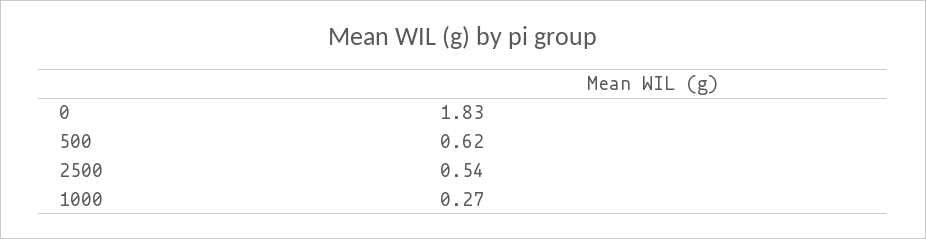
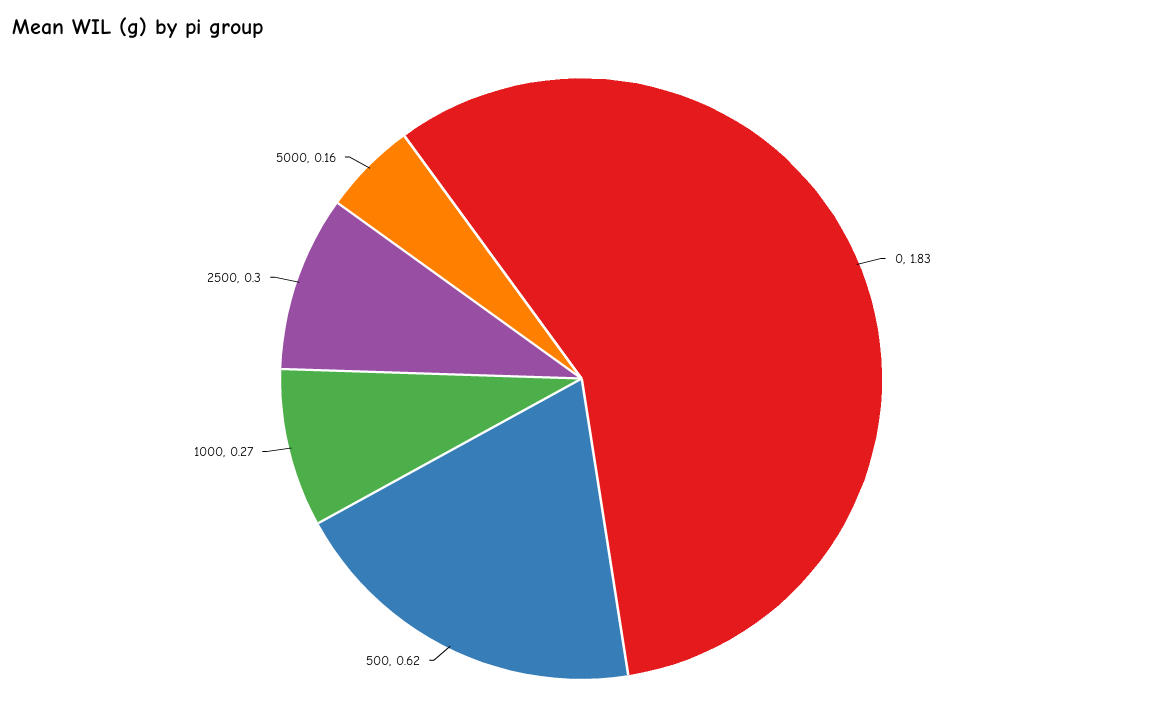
  {
    "0": 1.83,
    "500": 0.62,
-   "2500": 0.54,
+   "2500": 0.3,
-   "1000": 0.27
+   "1000": 0.27,
+   "5000": 0.16
  }

